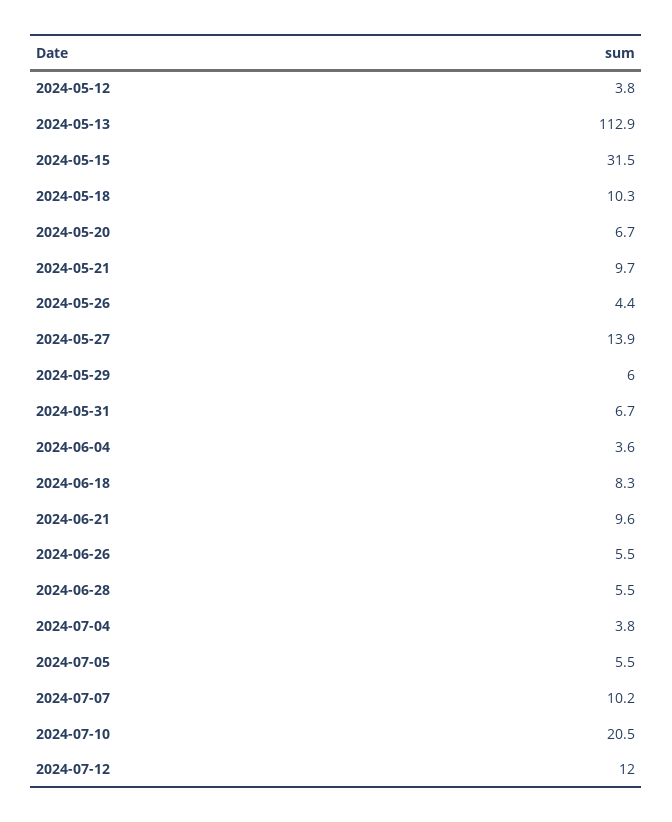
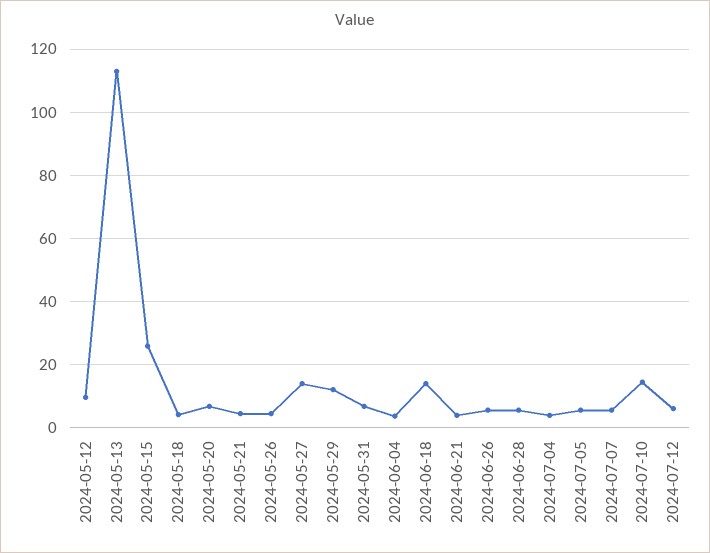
  {
-   "2024-05-12": 3.8,
+   "2024-05-12": 10,
    "2024-05-13": 112.9,
-   "2024-05-15": 31.5,
+   "2024-05-15": 26,
-   "2024-05-18": 10.3,
+   "2024-05-18": 4,
    "2024-05-20": 6.7,
-   "2024-05-21": 9.7,
+   "2024-05-21": 4,
    "2024-05-26": 4.4,
    "2024-05-27": 13.9,
-   "2024-05-29": 6,
+   "2024-05-29": 12,
    "2024-05-31": 6.7,
    "2024-06-04": 3.6,
-   "2024-06-18": 8.3,
+   "2024-06-18": 14,
-   "2024-06-21": 9.6,
+   "2024-06-21": 4,
    "2024-06-26": 5.5,
    "2024-06-28": 5.5,
    "2024-07-04": 3.8,
    "2024-07-05": 5.5,
-   "2024-07-07": 10.2,
+   "2024-07-07": 6,
-   "2024-07-10": 20.5,
+   "2024-07-10": 14,
-   "2024-07-12": 12
+   "2024-07-12": 6
  }

